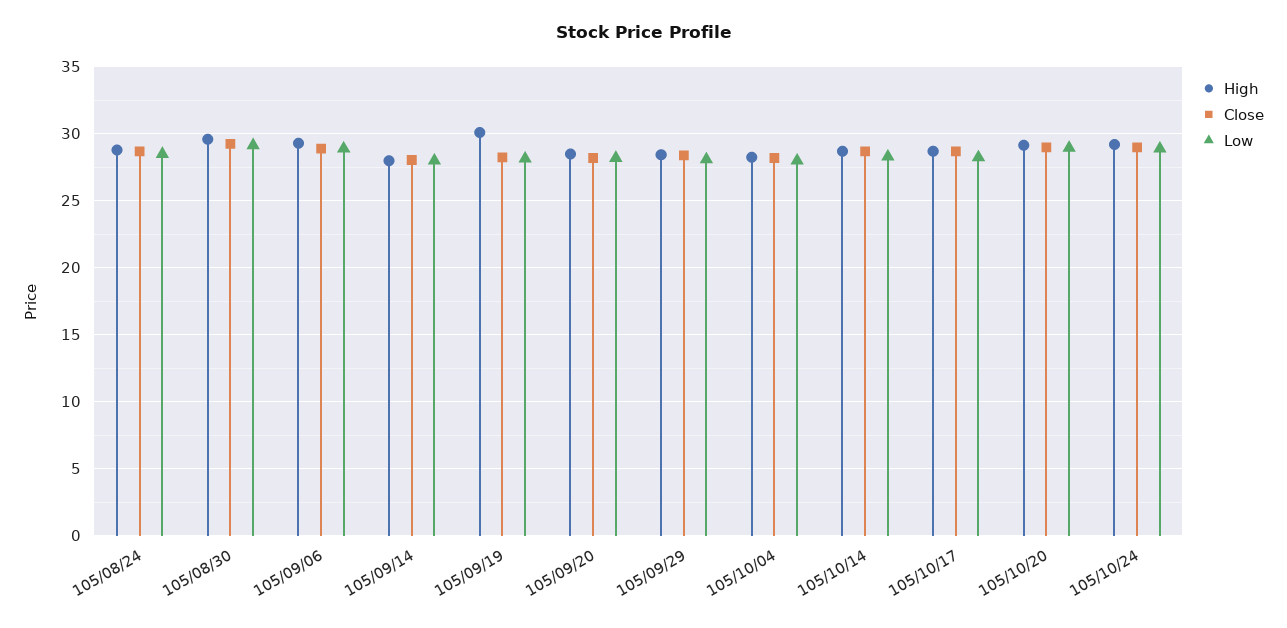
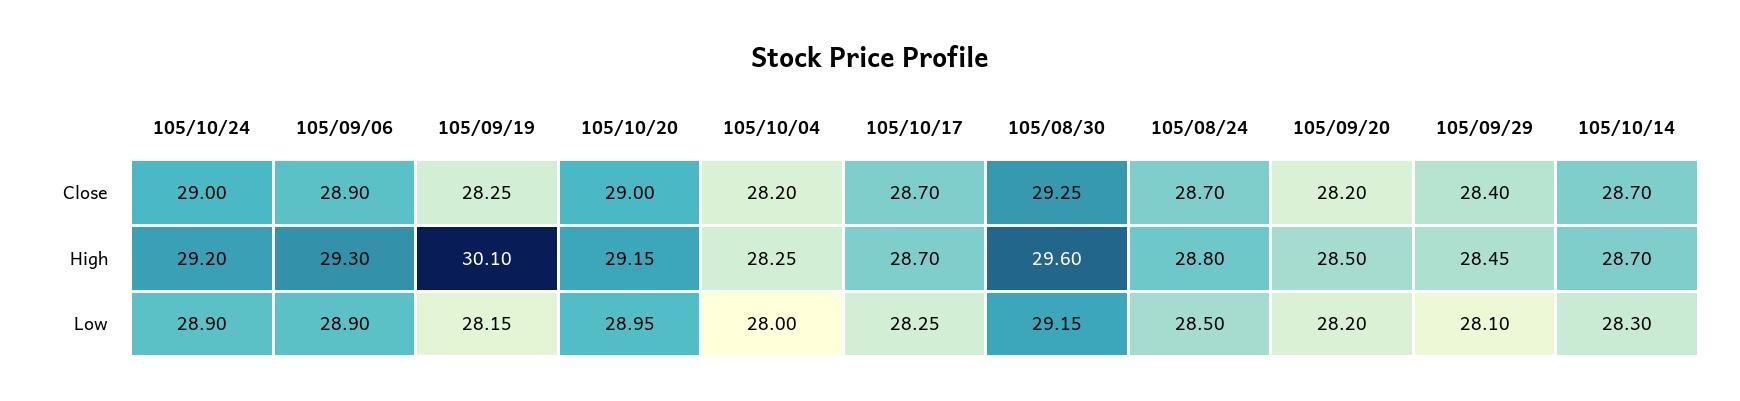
  {
    "High": {
      "105/08/24": 28.8,
      "105/08/30": 29.6,
      "105/09/06": 29.3,
-     "105/09/14": 28,
      "105/09/19": 30.1,
      "105/09/20": 28.5,
      "105/09/29": 28.45,
      "105/10/04": 28.25,
      "105/10/14": 28.7,
      "105/10/17": 28.7,
      "105/10/20": 29.15,
      "105/10/24": 29.2
    },
    "Close": {
      "105/08/24": 28.7,
      "105/08/30": 29.25,
      "105/09/06": 28.9,
-     "105/09/14": 28,
      "105/09/19": 28.25,
      "105/09/20": 28.2,
      "105/09/29": 28.4,
      "105/10/04": 28.2,
      "105/10/14": 28.7,
      "105/10/17": 28.7,
      "105/10/20": 29,
      "105/10/24": 29
    },
    "Low": {
      "105/08/24": 28.5,
      "105/08/30": 29.15,
      "105/09/06": 28.9,
-     "105/09/14": 28,
      "105/09/19": 28.15,
      "105/09/20": 28.2,
      "105/09/29": 28.1,
      "105/10/04": 28,
      "105/10/14": 28.3,
      "105/10/17": 28.25,
      "105/10/20": 28.95,
      "105/10/24": 28.9
    }
  }

